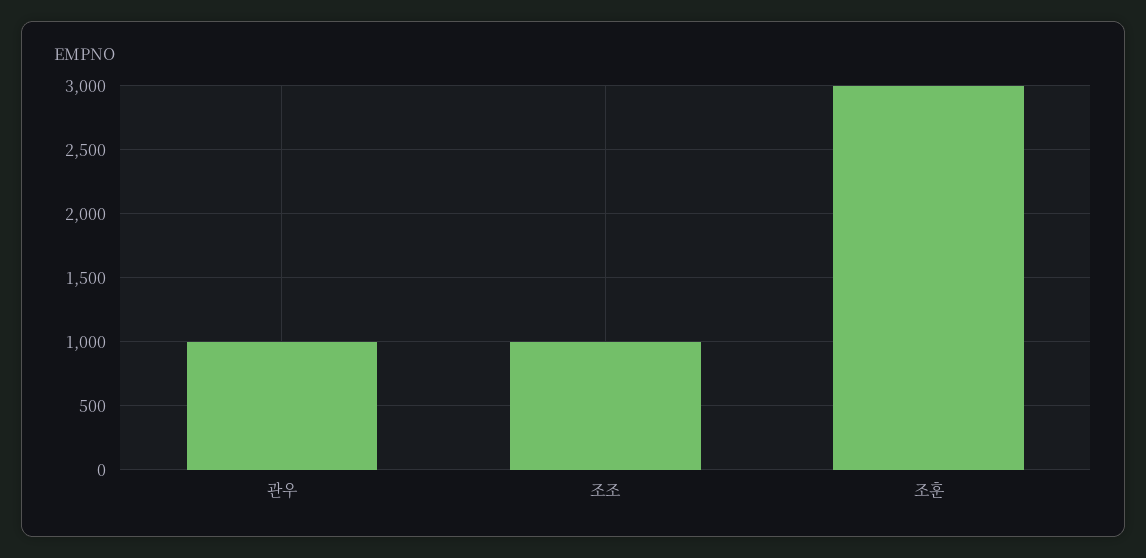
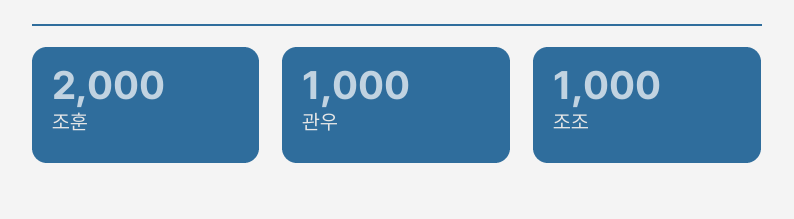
  {
    "관우": 1000,
    "조조": 1000,
-   "조훈": 3000
+   "조훈": 2000
  }

